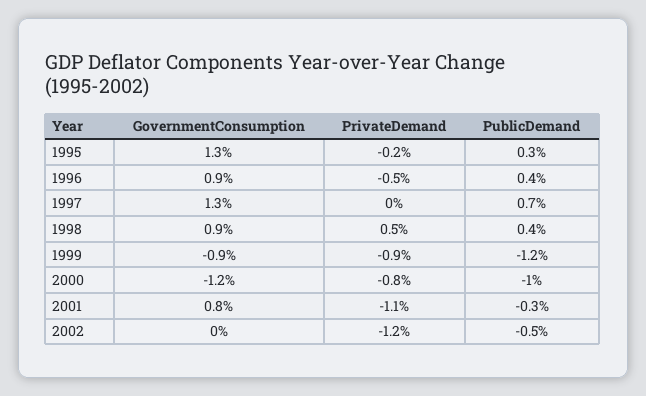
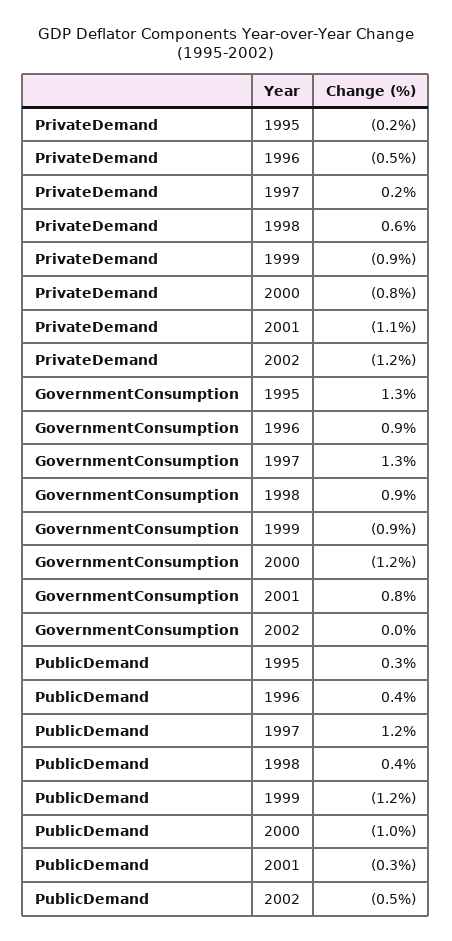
  {
    "GovernmentConsumption": {
      "1995": 1.3,
      "1996": 0.9,
      "1997": 1.3,
      "1998": 0.9,
      "1999": -0.9,
      "2000": -1.2,
      "2001": 0.8,
      "2002": 0
    },
    "PrivateDemand": {
      "1995": -0.2,
      "1996": -0.5,
-     "1997": 0,
+     "1997": 0.2,
-     "1998": 0.5,
+     "1998": 0.6,
      "1999": -0.9,
      "2000": -0.8,
      "2001": -1.1,
      "2002": -1.2
    },
    "PublicDemand": {
      "1995": 0.3,
      "1996": 0.4,
-     "1997": 0.7,
+     "1997": 1.2,
      "1998": 0.4,
      "1999": -1.2,
      "2000": -1,
      "2001": -0.3,
      "2002": -0.5
    }
  }

